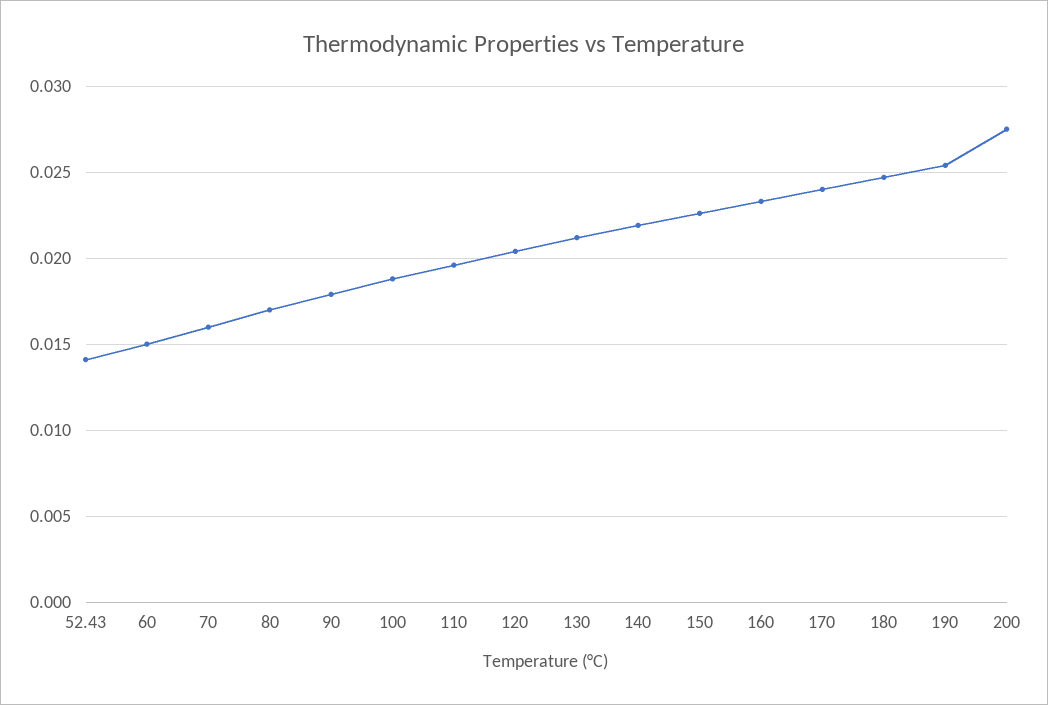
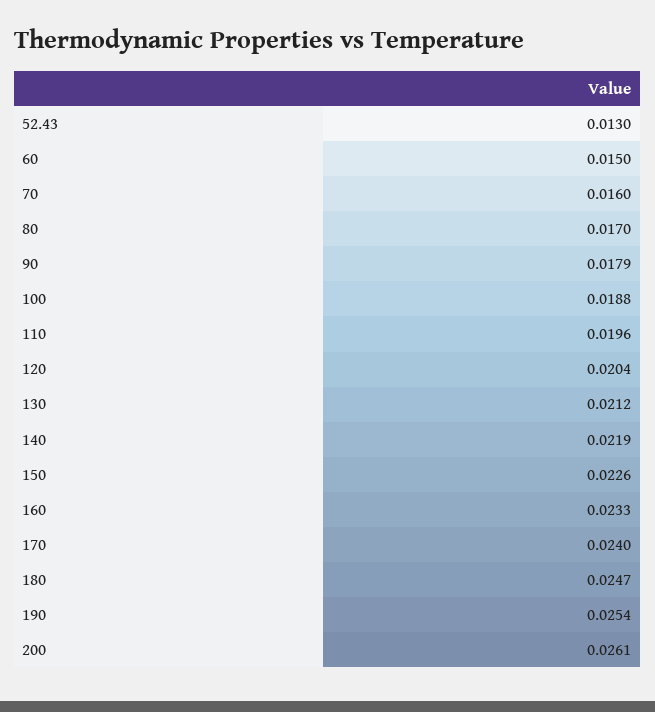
  {
-   "52.43": 0.014,
+   "52.43": 0.013,
    "60": 0.015,
    "70": 0.016,
    "80": 0.017,
    "90": 0.0179,
    "100": 0.0188,
    "110": 0.0196,
    "120": 0.0204,
    "130": 0.0212,
    "140": 0.0219,
    "150": 0.0226,
    "160": 0.0233,
    "170": 0.024,
    "180": 0.0247,
    "190": 0.0254,
-   "200": 0.0275
+   "200": 0.0261
  }

